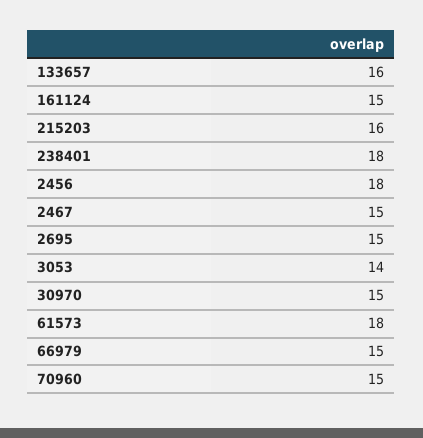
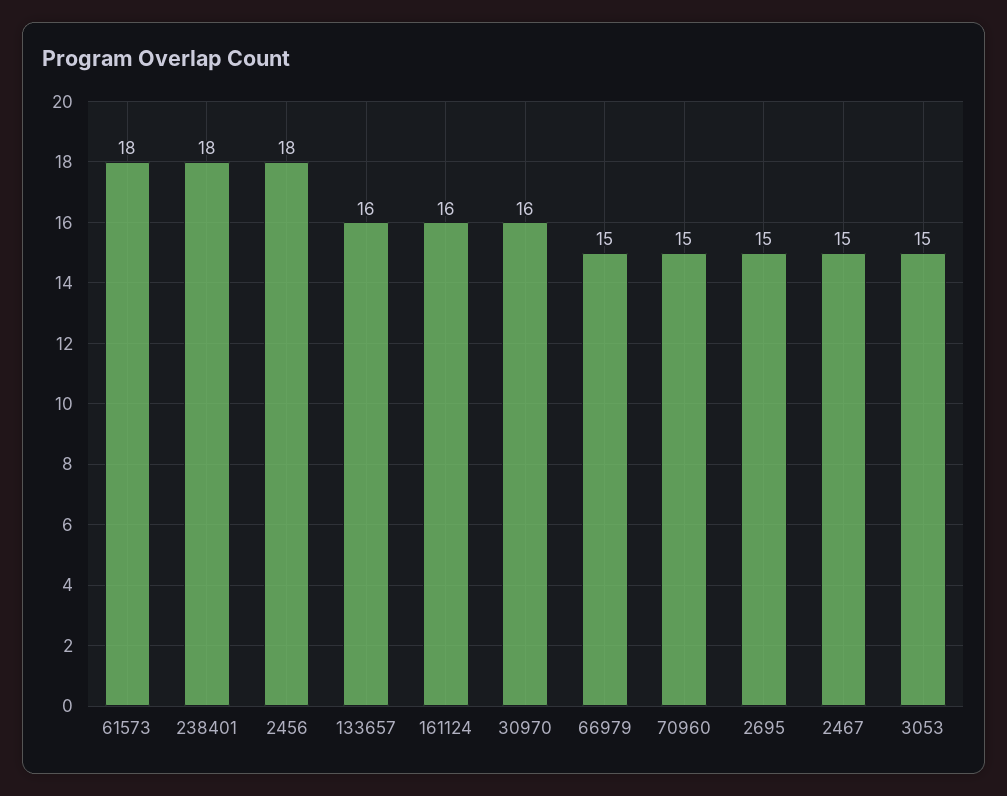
  {
    "133657": 16,
-   "161124": 15,
+   "161124": 16,
-   "215203": 16,
    "238401": 18,
    "2456": 18,
    "2467": 15,
    "2695": 15,
-   "3053": 14,
+   "3053": 15,
-   "30970": 15,
+   "30970": 16,
    "61573": 18,
    "66979": 15,
    "70960": 15
  }

